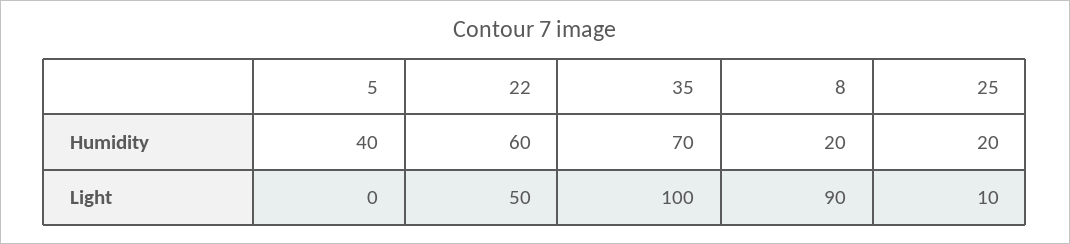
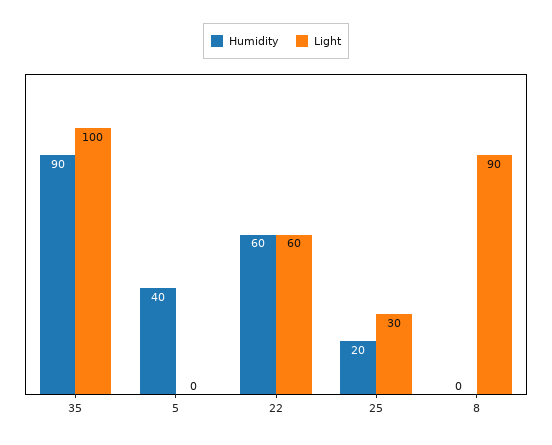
  {
    "Humidity": {
      "5": 40,
      "22": 60,
-     "35": 70,
+     "35": 90,
-     "8": 20,
+     "8": 0,
      "25": 20
    },
    "Light": {
      "5": 0,
-     "22": 50,
+     "22": 60,
      "35": 100,
      "8": 90,
-     "25": 10
+     "25": 30
    }
  }

